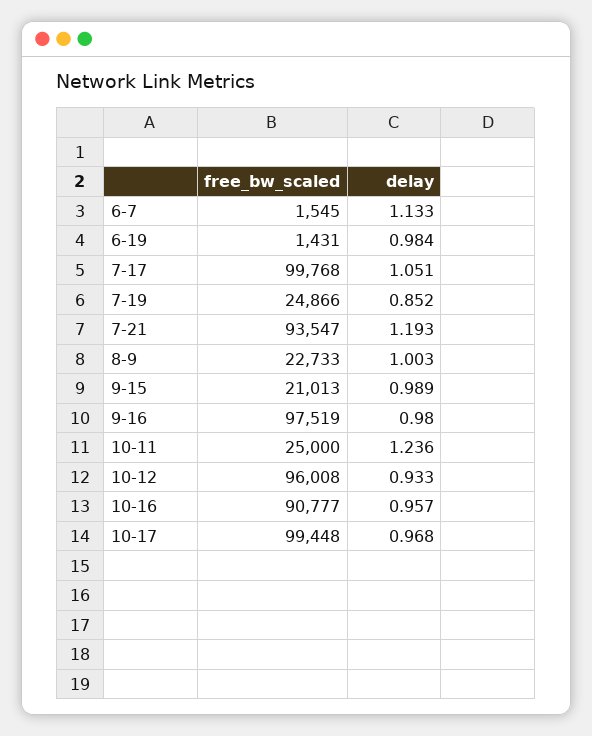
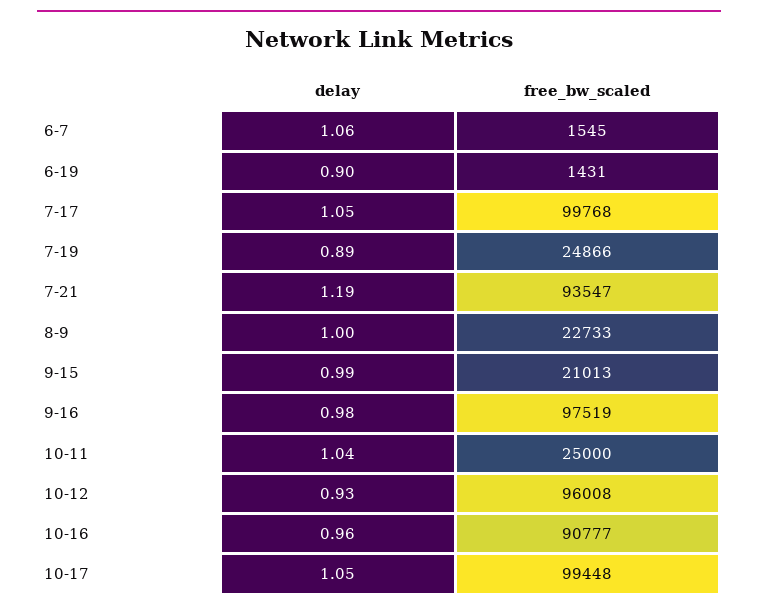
  {
    "free_bw_scaled": {
      "6-7": 1545,
      "6-19": 1431,
      "7-17": 99768,
      "7-19": 24866,
      "7-21": 93547,
      "8-9": 22733,
      "9-15": 21013,
      "9-16": 97519,
      "10-11": 25000,
      "10-12": 96008,
      "10-16": 90777,
      "10-17": 99448
    },
    "delay": {
-     "6-7": 1.133,
+     "6-7": 1.06,
-     "6-19": 0.984,
+     "6-19": 0.9,
      "7-17": 1.051,
-     "7-19": 0.852,
+     "7-19": 0.89,
      "7-21": 1.193,
      "8-9": 1.003,
      "9-15": 0.989,
      "9-16": 0.98,
-     "10-11": 1.236,
+     "10-11": 1.04,
      "10-12": 0.933,
      "10-16": 0.957,
-     "10-17": 0.968
+     "10-17": 1.05
    }
  }

